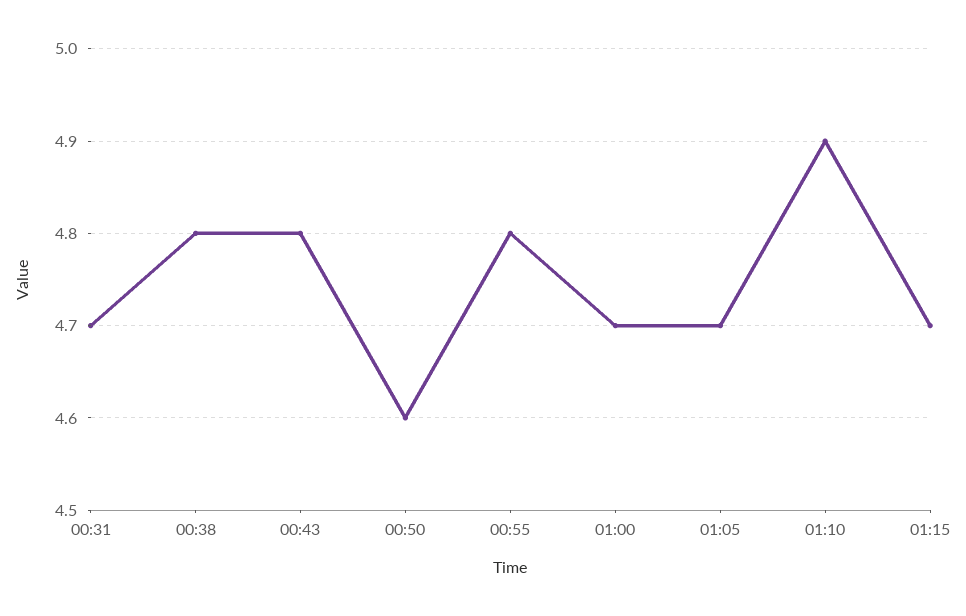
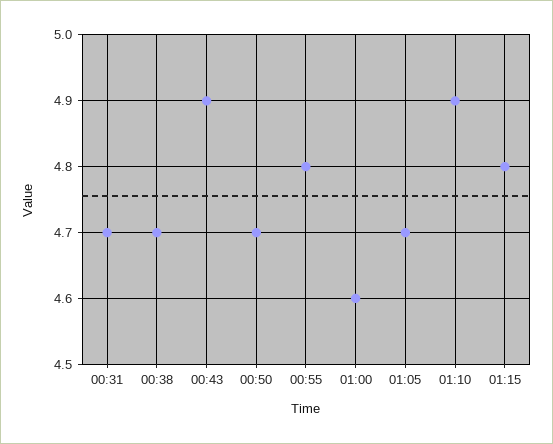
  {
    "00:31": 4.7,
-   "00:38": 4.8,
+   "00:38": 4.7,
-   "00:43": 4.8,
+   "00:43": 4.9,
-   "00:50": 4.6,
+   "00:50": 4.7,
    "00:55": 4.8,
-   "01:00": 4.7,
+   "01:00": 4.6,
    "01:05": 4.7,
    "01:10": 4.9,
-   "01:15": 4.7
+   "01:15": 4.8
  }

